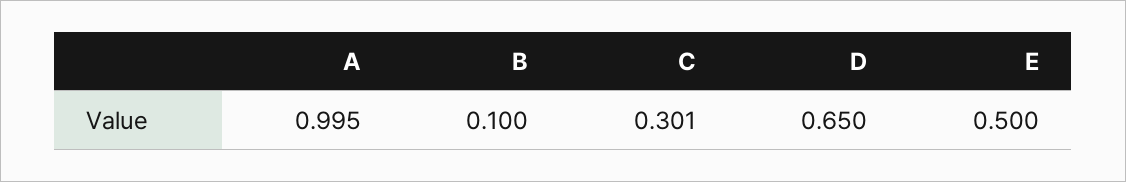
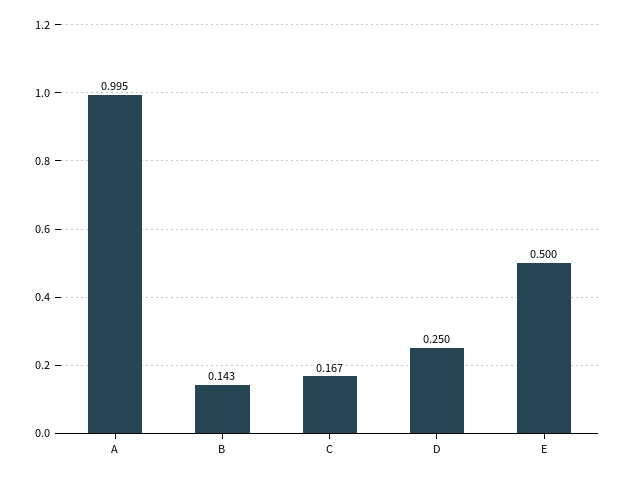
  {
    "A": 0.995,
-   "B": 0.1,
+   "B": 0.143,
-   "C": 0.301,
+   "C": 0.167,
-   "D": 0.65,
+   "D": 0.25,
    "E": 0.5
  }

